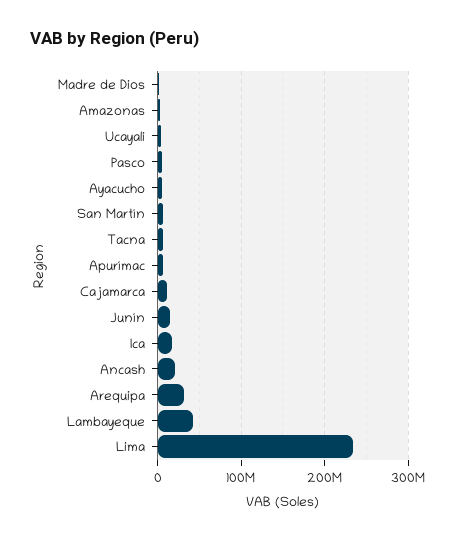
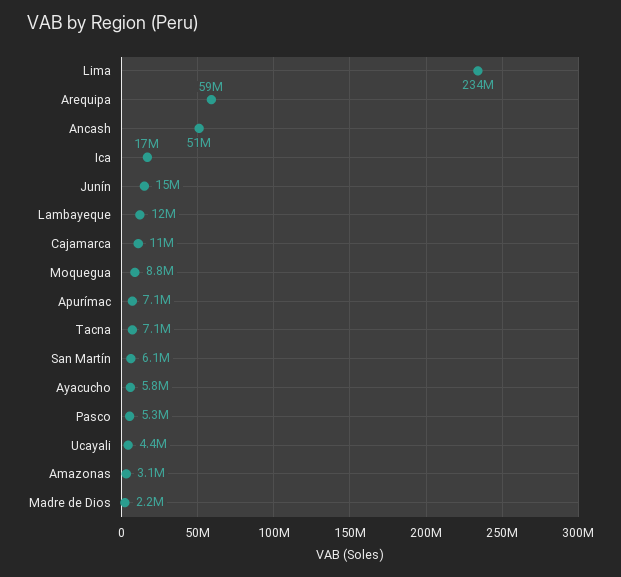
  {
    "Madre de Dios": 2200000,
    "Amazonas": 3100000,
    "Ucayali": 4400000,
    "Pasco": 5300000,
    "Ayacucho": 5800000,
    "San Martín": 6100000,
    "Tacna": 7100000,
    "Apurímac": 7100000,
    "Cajamarca": 11000000,
    "Junín": 15000000,
    "Ica": 17000000,
-   "Ancash": 20000000,
+   "Ancash": 51000000,
-   "Arequipa": 30000000,
+   "Arequipa": 59000000,
-   "Lambayeque": 40000000,
+   "Lambayeque": 12000000,
-   "Lima": 234000000
+   "Lima": 234000000,
+   "Moquegua": 8800000
  }

